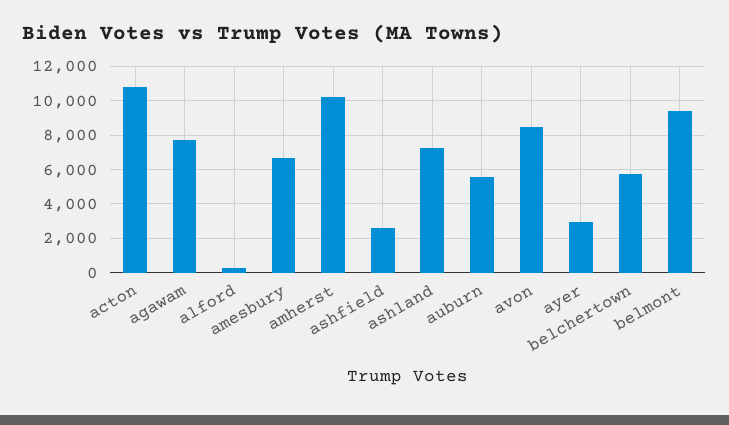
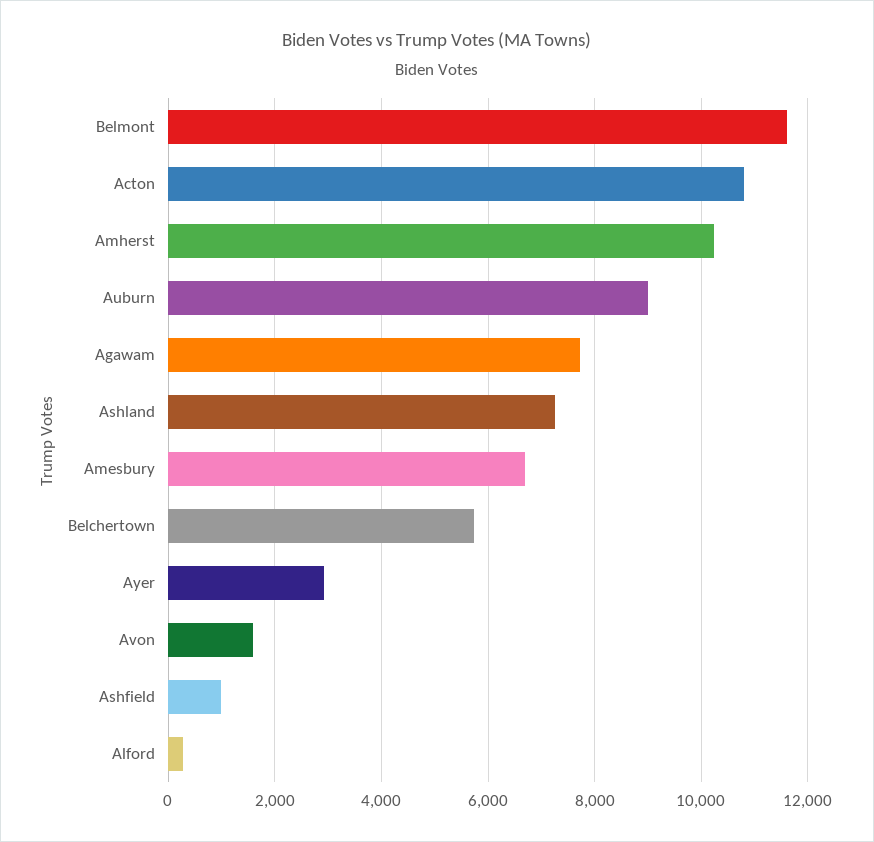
  {
    "acton": 10800,
    "agawam": 7800,
    "alford": 200,
    "amesbury": 6600,
    "amherst": 10200,
-   "ashfield": 2500,
+   "ashfield": 1000,
    "ashland": 7200,
-   "auburn": 5500,
+   "auburn": 9000,
-   "avon": 8500,
+   "avon": 1600,
    "ayer": 3000,
    "belchertown": 5800,
-   "belmont": 9500
+   "belmont": 11600
  }

